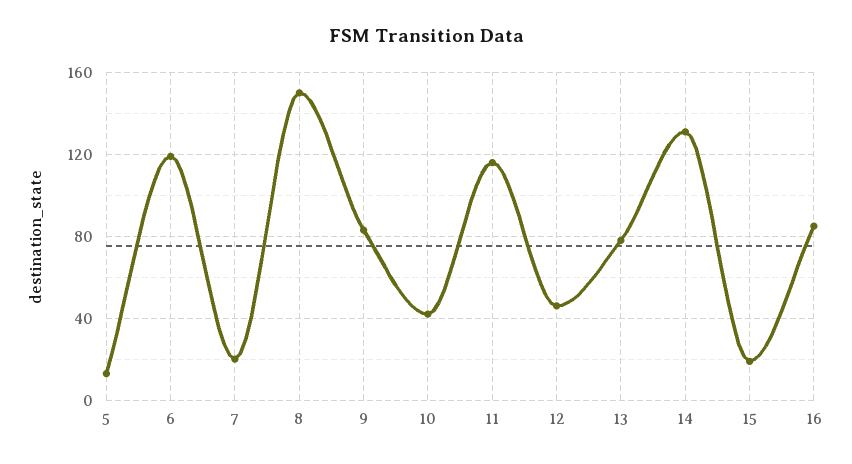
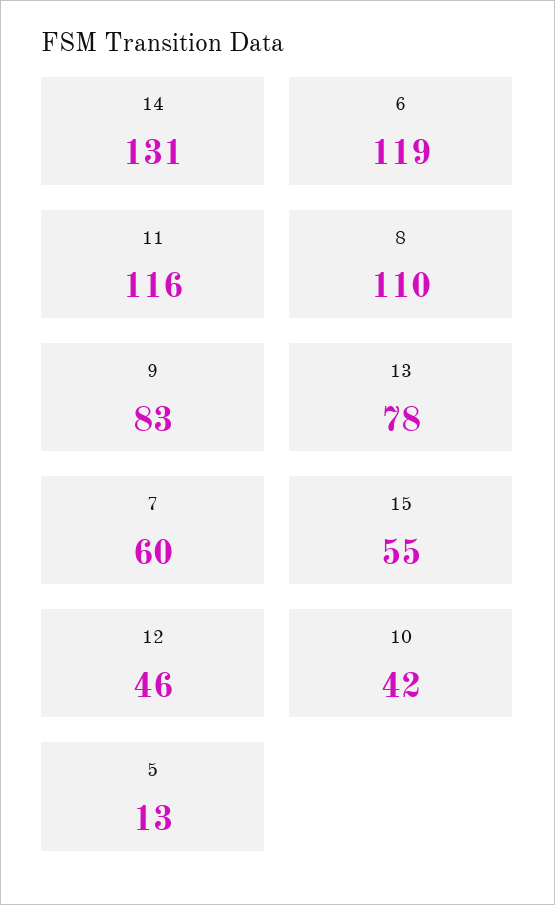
  {
    "5": 13,
    "6": 119,
-   "7": 20,
+   "7": 60,
-   "8": 150,
+   "8": 110,
    "9": 83,
    "10": 42,
    "11": 116,
    "12": 46,
    "13": 78,
    "14": 131,
-   "15": 20,
+   "15": 55
-   "16": 85
  }

